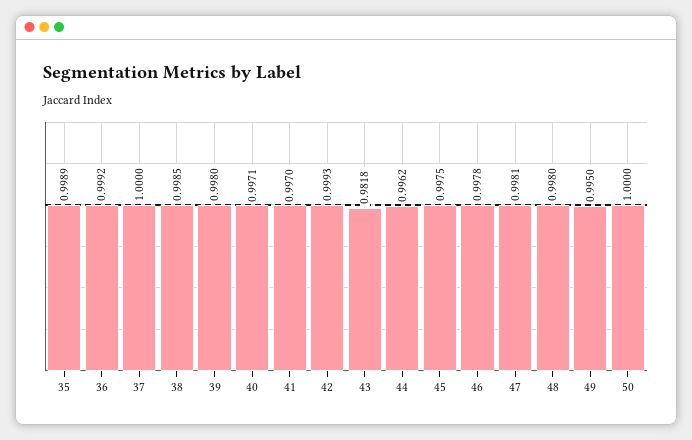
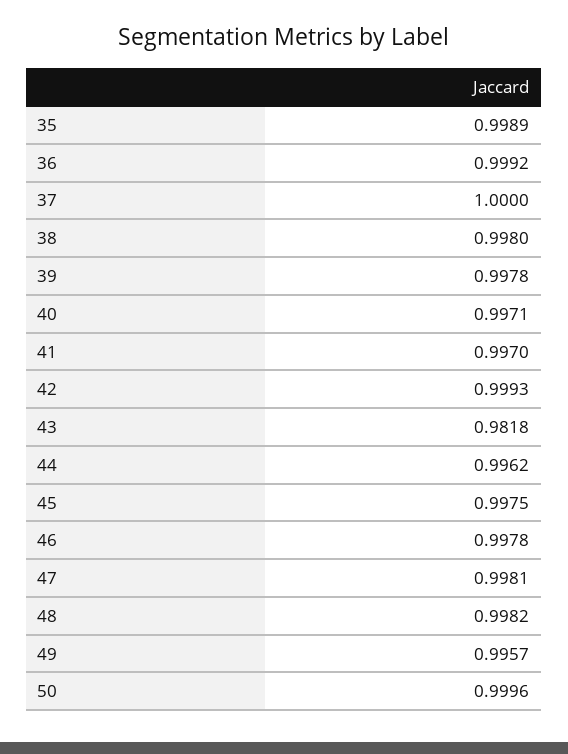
  {
    "35": 0.9989,
    "36": 0.9992,
    "37": 1,
-   "38": 0.9985,
+   "38": 0.998,
-   "39": 0.998,
+   "39": 0.9978,
    "40": 0.9971,
    "41": 0.997,
    "42": 0.9993,
    "43": 0.9818,
    "44": 0.9962,
    "45": 0.9975,
    "46": 0.9978,
    "47": 0.9981,
-   "48": 0.998,
+   "48": 0.9982,
-   "49": 0.995,
+   "49": 0.9957,
-   "50": 1
+   "50": 0.9996
  }

